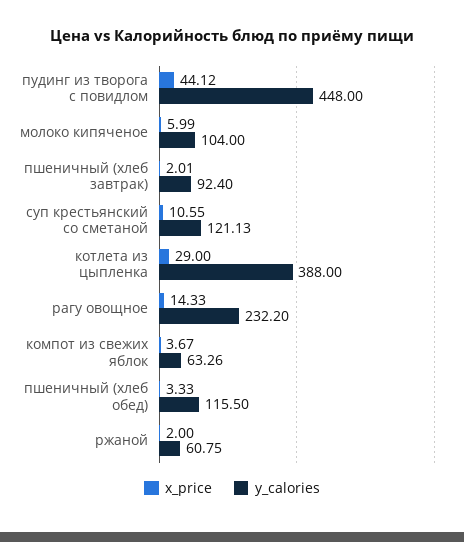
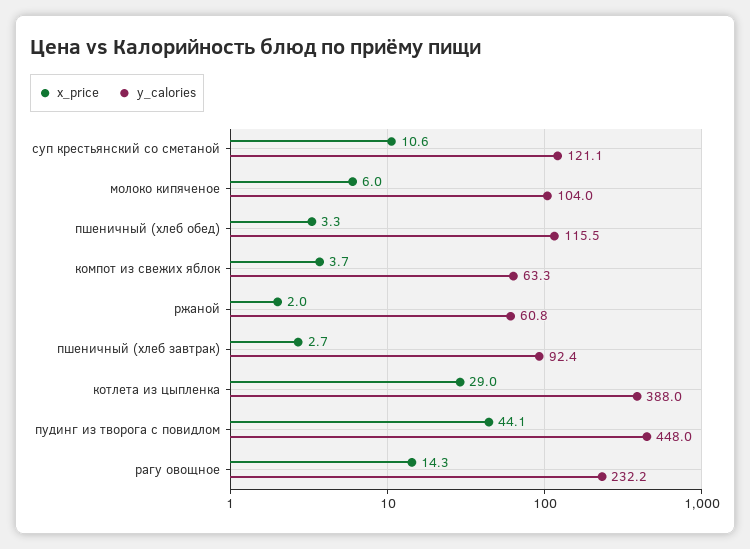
  {
    "x_price": {
      "пудинг из творога с повидлом": 44.12,
      "молоко кипяченое": 5.99,
-     "пшеничный (хлеб завтрак)": 2.01,
+     "пшеничный (хлеб завтрак)": 2.7,
      "суп крестьянский со сметаной": 10.55,
      "котлета из цыпленка": 29,
      "рагу овощное": 14.33,
      "компот из свежих яблок": 3.67,
      "пшеничный (хлеб обед)": 3.33,
      "ржаной": 2
    },
    "y_calories": {
      "пудинг из творога с повидлом": 448,
      "молоко кипяченое": 104,
      "пшеничный (хлеб завтрак)": 92.4,
      "суп крестьянский со сметаной": 121.13,
      "котлета из цыпленка": 388,
      "рагу овощное": 232.2,
      "компот из свежих яблок": 63.26,
      "пшеничный (хлеб обед)": 115.5,
      "ржаной": 60.75
    }
  }

